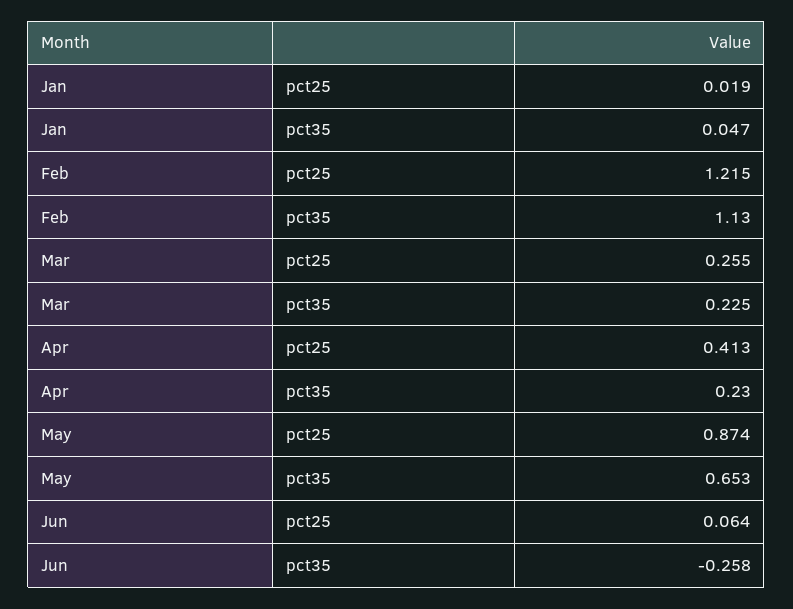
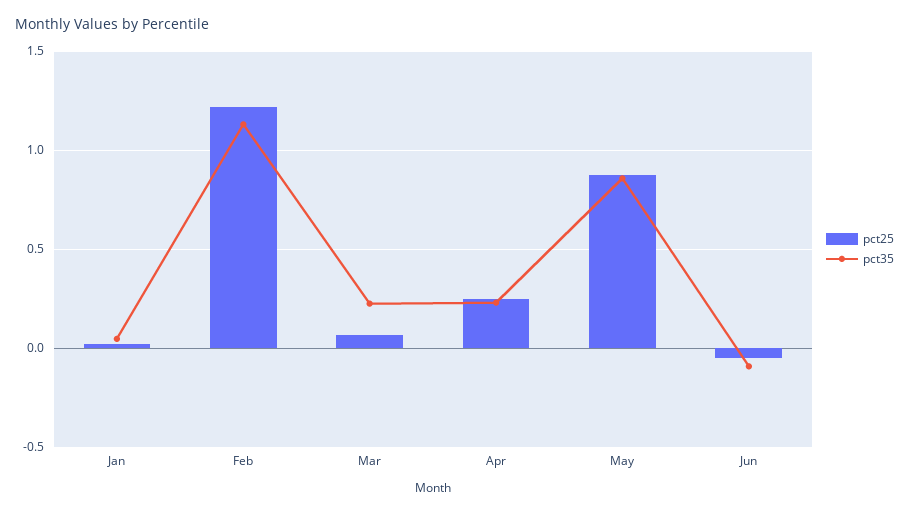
  {
    "pct25": {
      "Jan": 0.019,
      "Feb": 1.215,
-     "Mar": 0.255,
+     "Mar": 0.05,
-     "Apr": 0.413,
+     "Apr": 0.25,
      "May": 0.874,
-     "Jun": 0.064
+     "Jun": -0.05
    },
    "pct35": {
      "Jan": 0.047,
      "Feb": 1.13,
      "Mar": 0.225,
      "Apr": 0.23,
-     "May": 0.653,
+     "May": 0.85,
-     "Jun": -0.258
+     "Jun": -0.1
    }
  }

